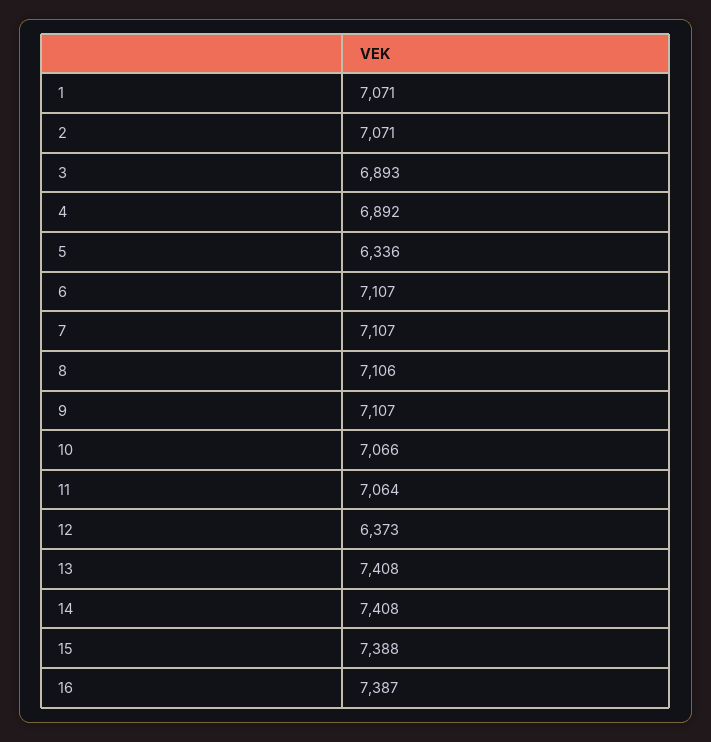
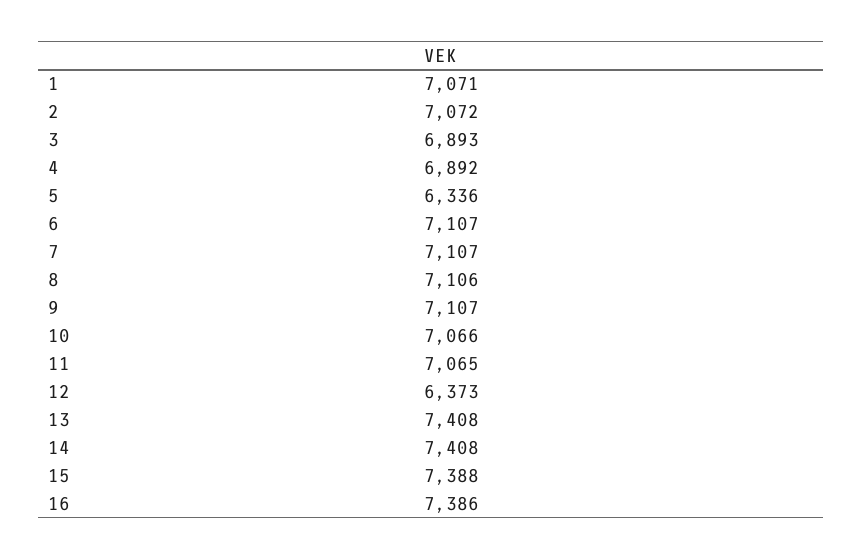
  {
    "1": 7071,
-   "2": 7071,
+   "2": 7072,
    "3": 6893,
    "4": 6892,
    "5": 6336,
    "6": 7107,
    "7": 7107,
    "8": 7106,
    "9": 7107,
    "10": 7066,
-   "11": 7064,
+   "11": 7065,
    "12": 6373,
    "13": 7408,
    "14": 7408,
    "15": 7388,
-   "16": 7387
+   "16": 7386
  }

